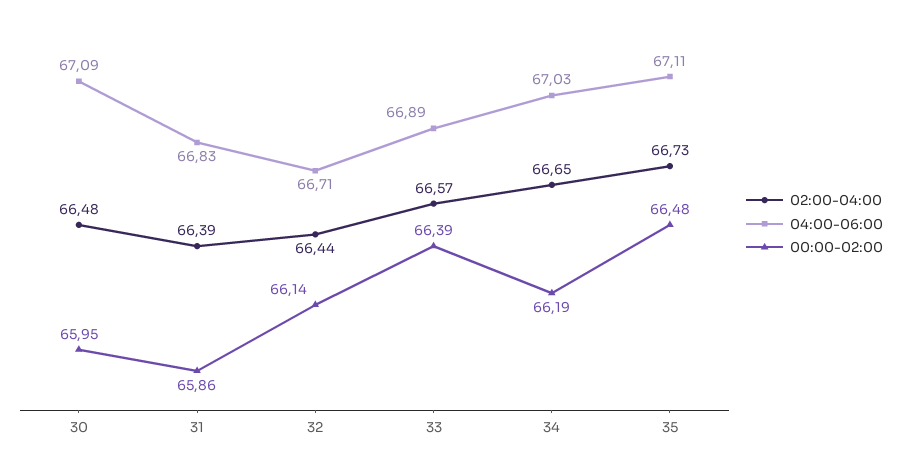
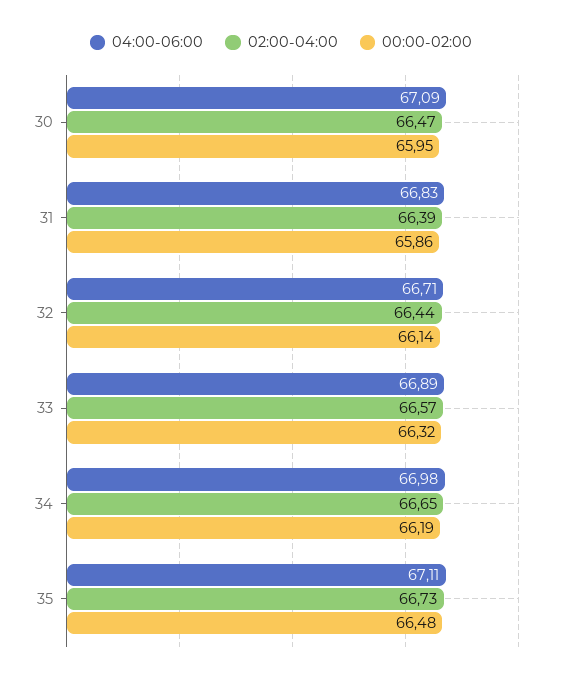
  {
    "02:00-04:00": {
-     "30": 66.48,
+     "30": 66.47,
      "31": 66.39,
      "32": 66.44,
      "33": 66.57,
      "34": 66.65,
      "35": 66.73
    },
    "04:00-06:00": {
      "30": 67.09,
      "31": 66.83,
      "32": 66.71,
      "33": 66.89,
-     "34": 67.03,
+     "34": 66.98,
      "35": 67.11
    },
    "00:00-02:00": {
      "30": 65.95,
      "31": 65.86,
      "32": 66.14,
-     "33": 66.39,
+     "33": 66.32,
      "34": 66.19,
      "35": 66.48
    }
  }

